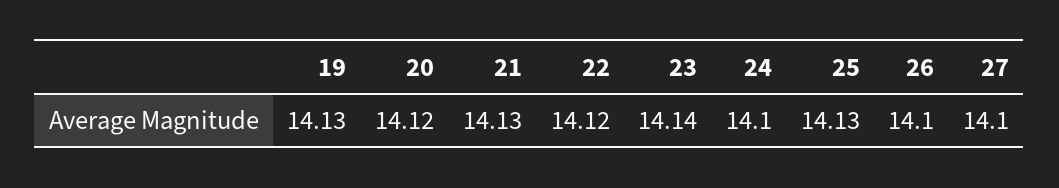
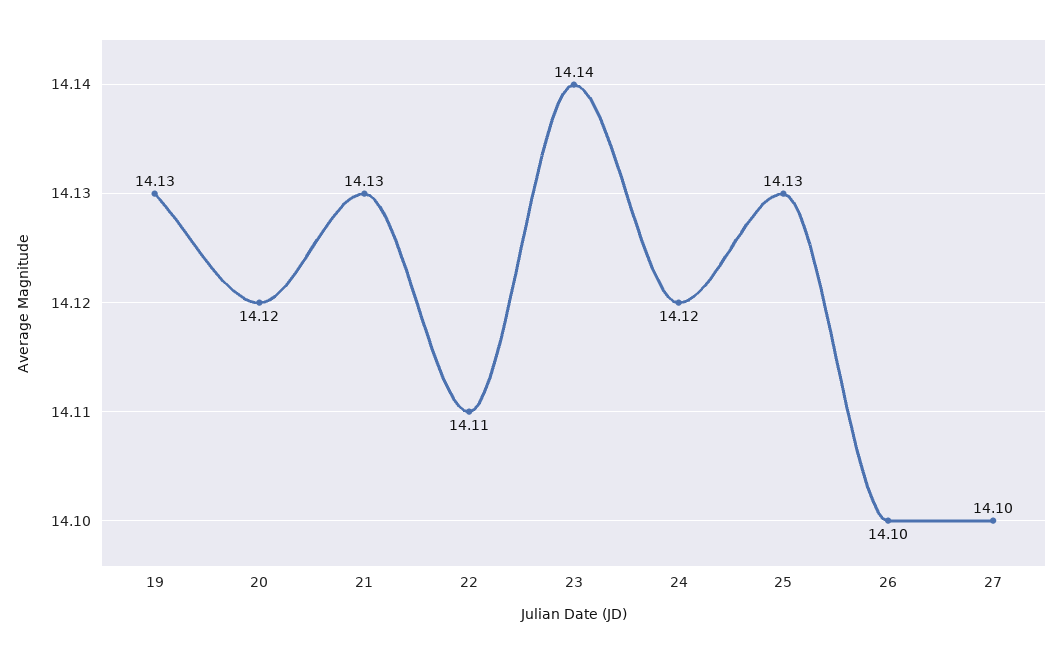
  {
    "19": 14.13,
    "20": 14.12,
    "21": 14.13,
-   "22": 14.12,
+   "22": 14.11,
    "23": 14.14,
-   "24": 14.1,
+   "24": 14.12,
    "25": 14.13,
    "26": 14.1,
    "27": 14.1
  }

